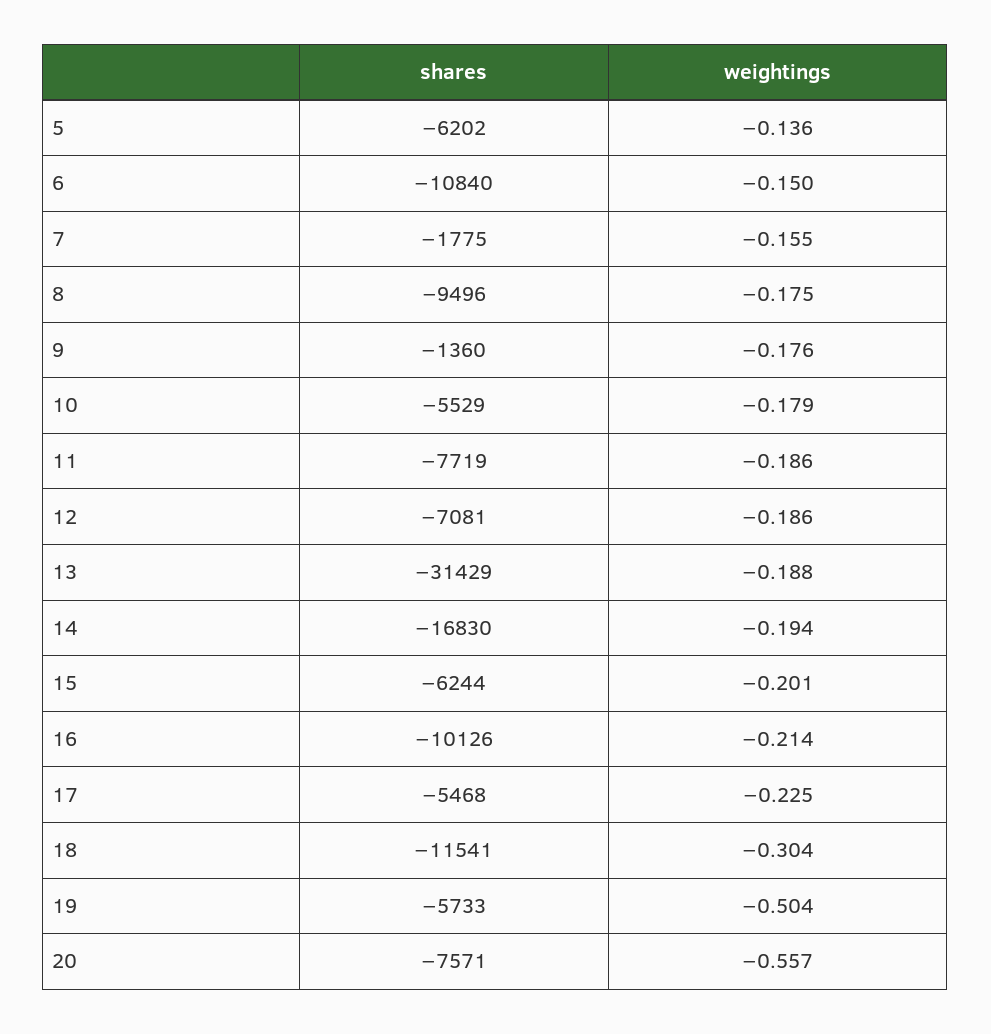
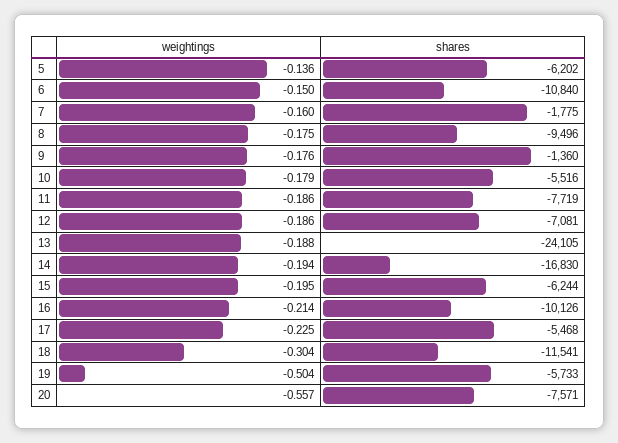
  {
    "shares": {
      "5": -6202,
      "6": -10840,
      "7": -1775,
      "8": -9496,
      "9": -1360,
-     "10": -5529,
+     "10": -5516,
      "11": -7719,
      "12": -7081,
-     "13": -31429,
+     "13": -24105,
      "14": -16830,
      "15": -6244,
      "16": -10126,
      "17": -5468,
      "18": -11541,
      "19": -5733,
      "20": -7571
    },
    "weightings": {
      "5": -0.136,
      "6": -0.15,
-     "7": -0.155,
+     "7": -0.16,
      "8": -0.175,
      "9": -0.176,
      "10": -0.179,
      "11": -0.186,
      "12": -0.186,
      "13": -0.188,
      "14": -0.194,
-     "15": -0.201,
+     "15": -0.195,
      "16": -0.214,
      "17": -0.225,
      "18": -0.304,
      "19": -0.504,
      "20": -0.557
    }
  }

